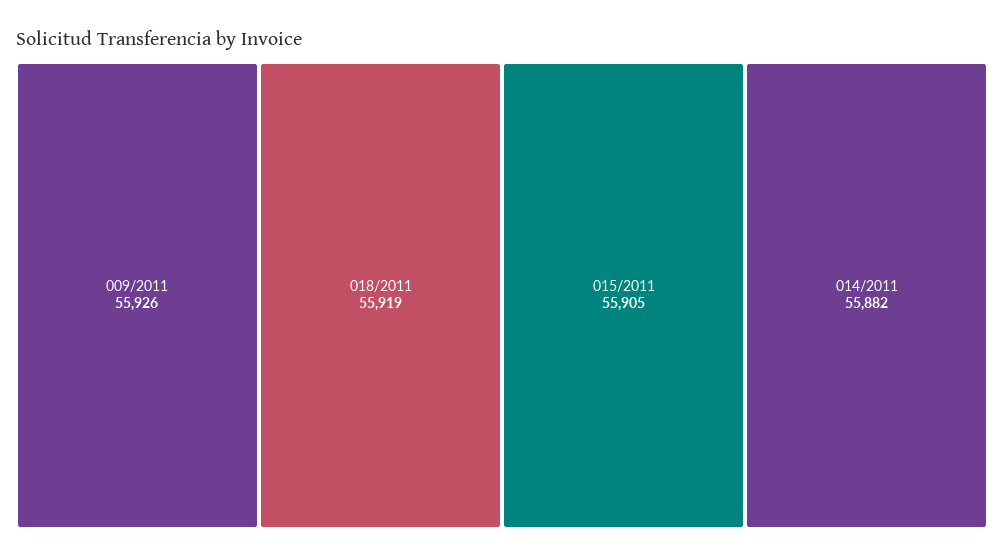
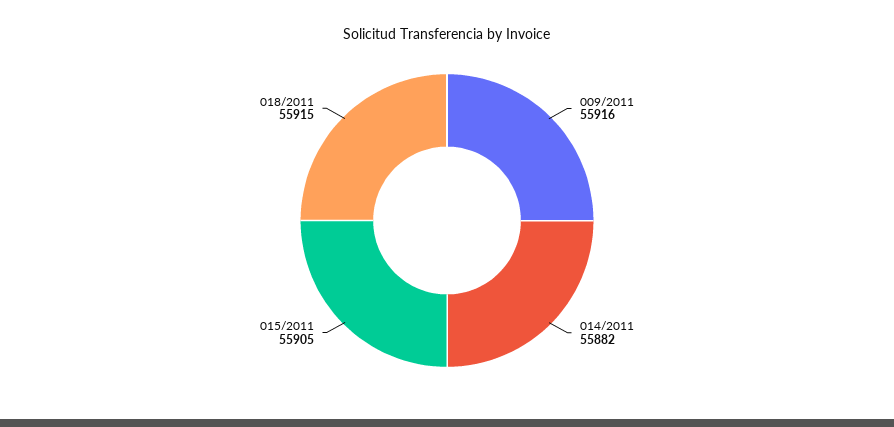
  {
-   "009/2011": 55926,
+   "009/2011": 55916,
-   "018/2011": 55919,
+   "018/2011": 55915,
    "015/2011": 55905,
    "014/2011": 55882
  }

